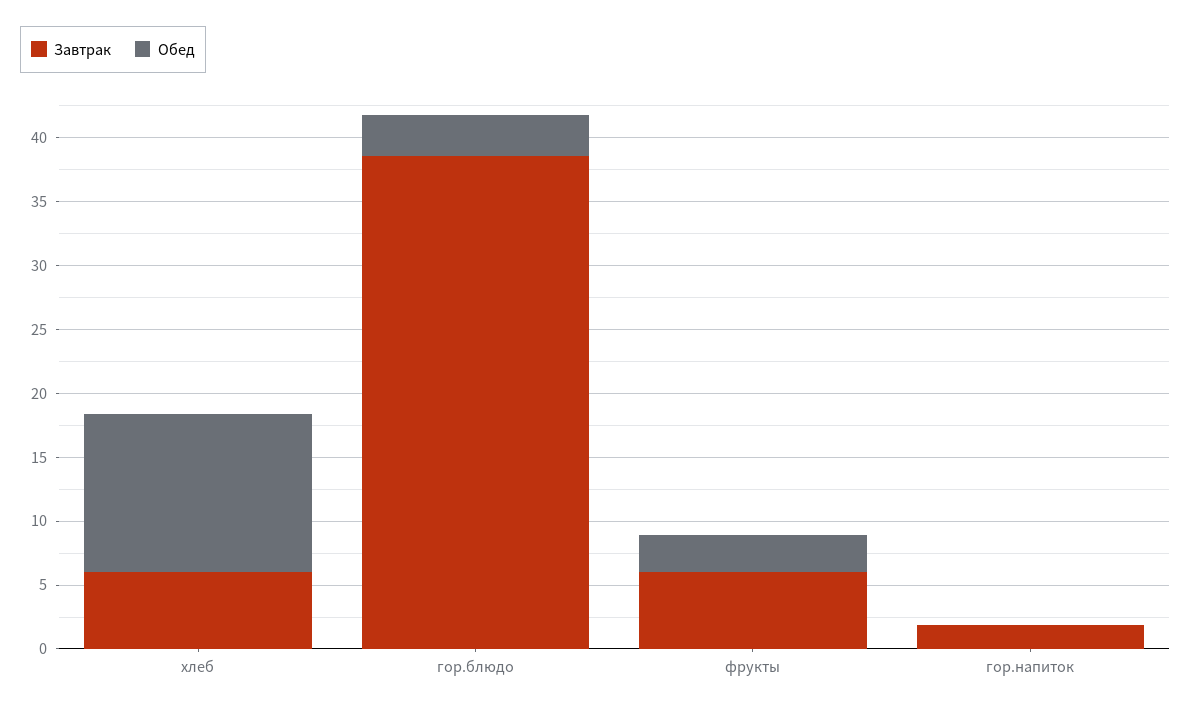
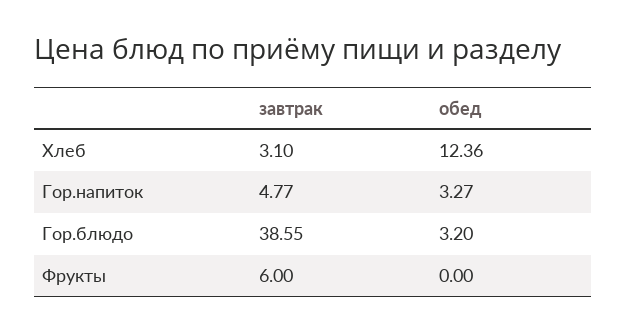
  {
    "Завтрак": {
-     "хлеб": 6,
+     "хлеб": 3.1,
      "гор.блюдо": 38.55,
      "фрукты": 6,
-     "гор.напиток": 2
+     "гор.напиток": 4.77
    },
    "Обед": {
      "хлеб": 12.36,
      "гор.блюдо": 3.2,
-     "фрукты": 3,
+     "фрукты": 0,
-     "гор.напиток": 0
+     "гор.напиток": 3.27
    }
  }

